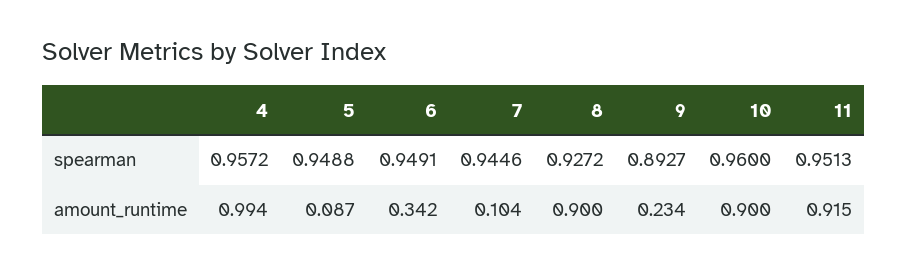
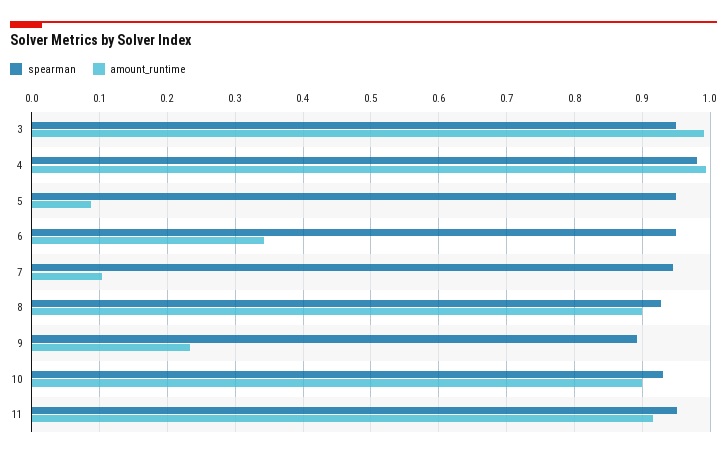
  {
    "spearman": {
-     "4": 0.9572,
+     "4": 0.98,
      "5": 0.9488,
      "6": 0.9491,
      "7": 0.9446,
      "8": 0.9272,
      "9": 0.8927,
-     "10": 0.96,
+     "10": 0.93,
-     "11": 0.9513
+     "11": 0.9513,
+     "3": 0.95
    },
    "amount_runtime": {
      "4": 0.994,
      "5": 0.087,
      "6": 0.342,
      "7": 0.104,
      "8": 0.9,
      "9": 0.234,
      "10": 0.9,
-     "11": 0.915
+     "11": 0.915,
+     "3": 0.99
    }
  }

